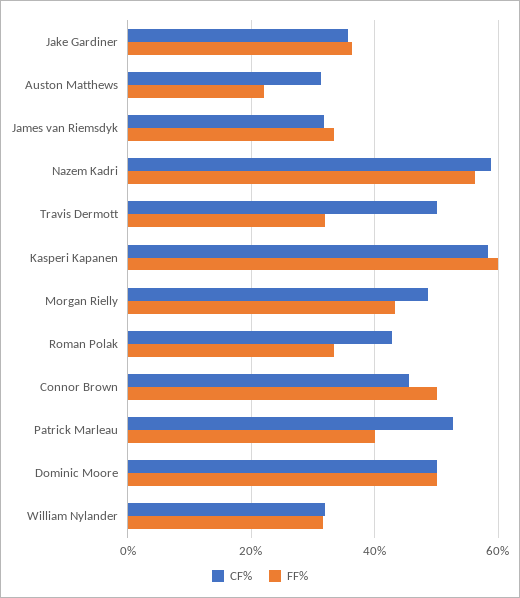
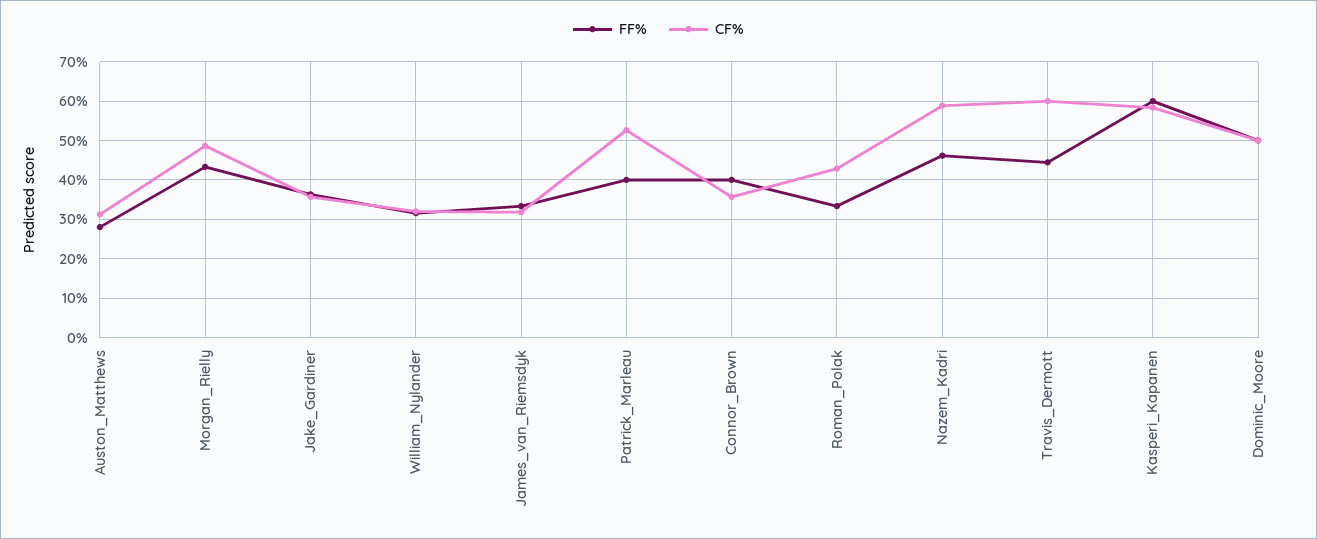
  {
    "CF%": {
      "Jake Gardiner": 36,
      "Auston Matthews": 32,
      "James van Riemsdyk": 32,
      "Nazem Kadri": 58,
-     "Travis Dermott": 50,
+     "Travis Dermott": 60,
      "Kasperi Kapanen": 58,
      "Morgan Rielly": 48,
      "Roman Polak": 42,
-     "Connor Brown": 46,
+     "Connor Brown": 36,
      "Patrick Marleau": 52,
      "Dominic Moore": 50,
      "William Nylander": 32
    },
    "FF%": {
      "Jake Gardiner": 36,
-     "Auston Matthews": 22,
+     "Auston Matthews": 28,
      "James van Riemsdyk": 34,
-     "Nazem Kadri": 56,
+     "Nazem Kadri": 46,
-     "Travis Dermott": 32,
+     "Travis Dermott": 44,
      "Kasperi Kapanen": 60,
      "Morgan Rielly": 44,
      "Roman Polak": 34,
-     "Connor Brown": 50,
+     "Connor Brown": 40,
      "Patrick Marleau": 40,
      "Dominic Moore": 50,
      "William Nylander": 32
    }
  }

